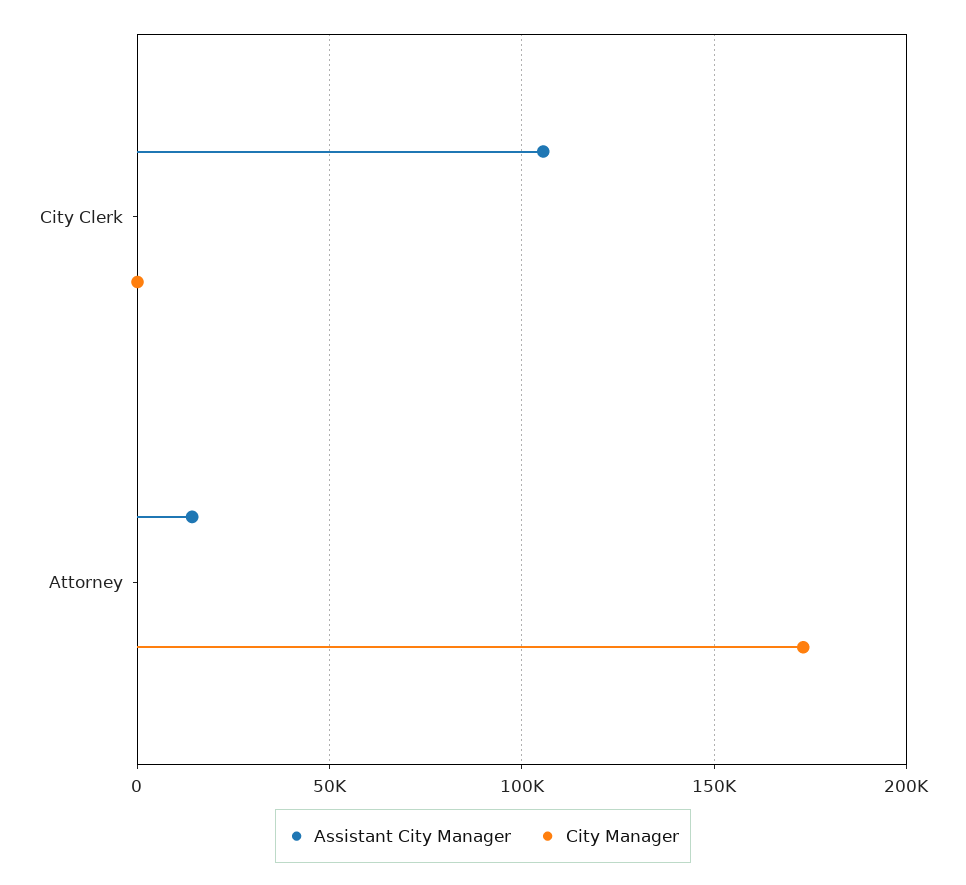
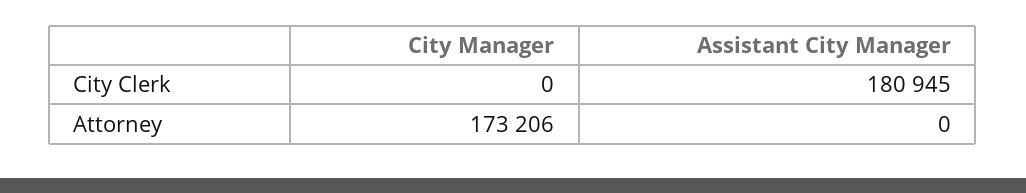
  {
    "Assistant City Manager": {
-     "City Clerk": 105000,
+     "City Clerk": 180945,
-     "Attorney": 15000
+     "Attorney": 0
    },
    "City Manager": {
      "City Clerk": 0,
      "Attorney": 173206
    }
  }

